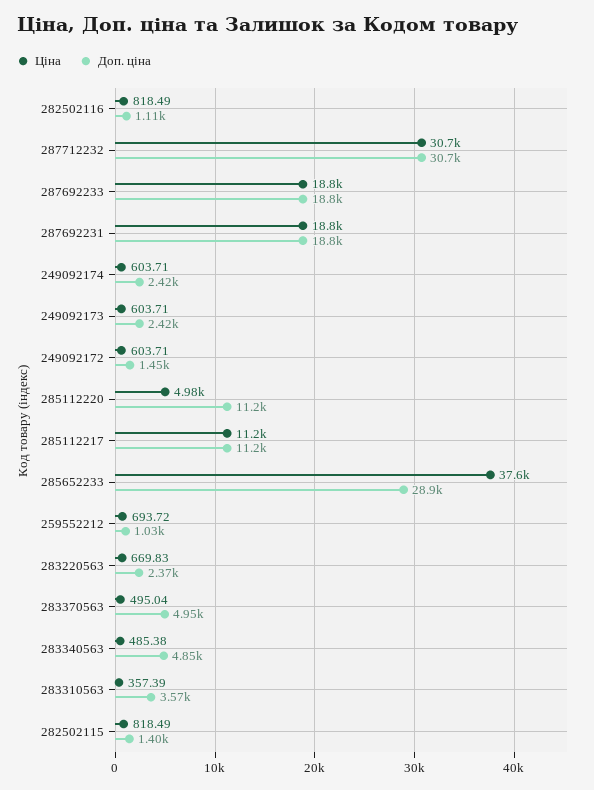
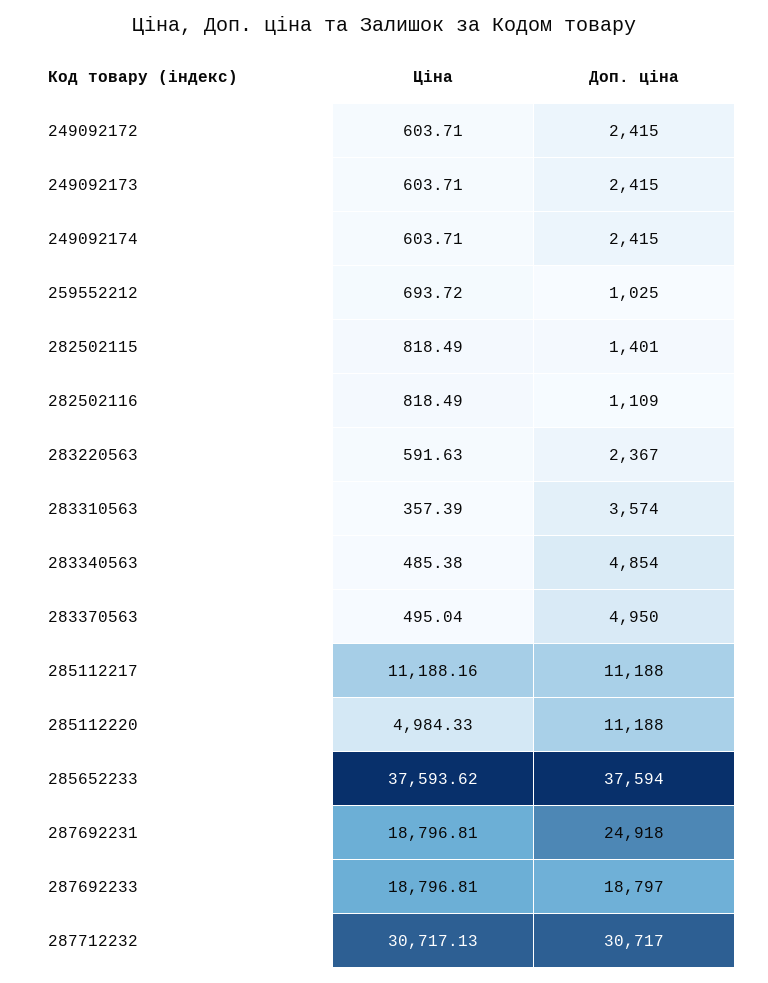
  {
    "Ціна": {
      "282502116": 818.49,
      "287712232": 30717.13,
      "287692233": 18796.81,
      "287692231": 18796.81,
      "249092174": 603.71,
      "249092173": 603.71,
      "249092172": 603.71,
      "285112220": 4984.33,
      "285112217": 11188.16,
      "285652233": 37593.62,
      "259552212": 693.72,
-     "283220563": 669.83,
+     "283220563": 591.63,
      "283370563": 495.04,
      "283340563": 485.38,
      "283310563": 357.39,
      "282502115": 818.49
    },
    "Доп. ціна": {
      "282502116": 1109,
      "287712232": 30717,
      "287692233": 18797,
-     "287692231": 18800,
+     "287692231": 24918,
      "249092174": 2415,
      "249092173": 2415,
-     "249092172": 1450,
+     "249092172": 2415,
      "285112220": 11188,
      "285112217": 11188,
-     "285652233": 28900,
+     "285652233": 37594,
      "259552212": 1025,
      "283220563": 2367,
      "283370563": 4950,
      "283340563": 4854,
      "283310563": 3574,
      "282502115": 1401
    }
  }

